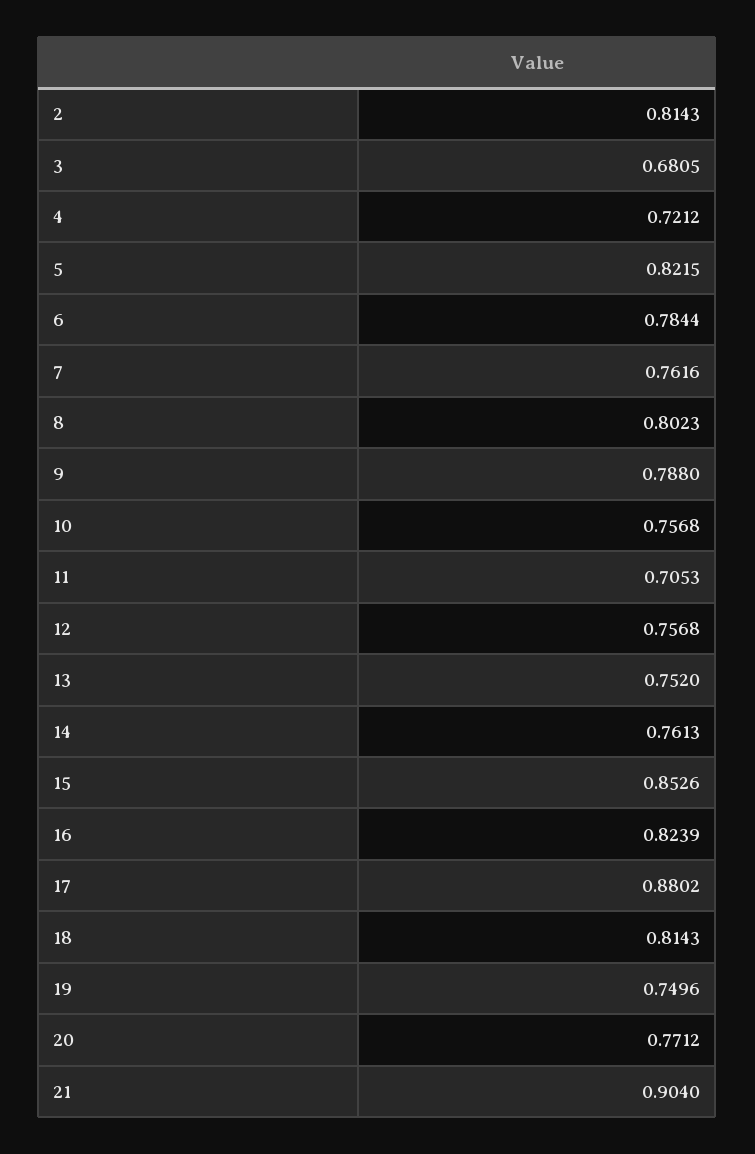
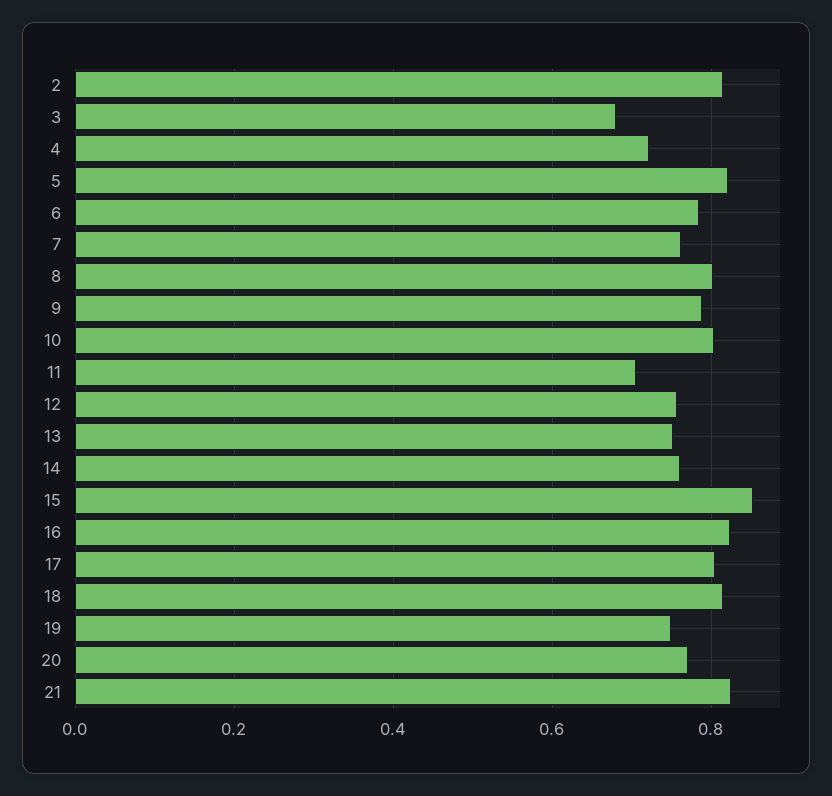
  {
    "2": 0.8143,
    "3": 0.6805,
    "4": 0.7212,
    "5": 0.8215,
    "6": 0.7844,
    "7": 0.7616,
    "8": 0.8023,
    "9": 0.788,
-   "10": 0.7568,
+   "10": 0.8,
    "11": 0.7053,
    "12": 0.7568,
    "13": 0.752,
    "14": 0.7613,
    "15": 0.8526,
    "16": 0.8239,
-   "17": 0.8802,
+   "17": 0.8,
    "18": 0.8143,
    "19": 0.7496,
    "20": 0.7712,
-   "21": 0.904
+   "21": 0.82
  }

